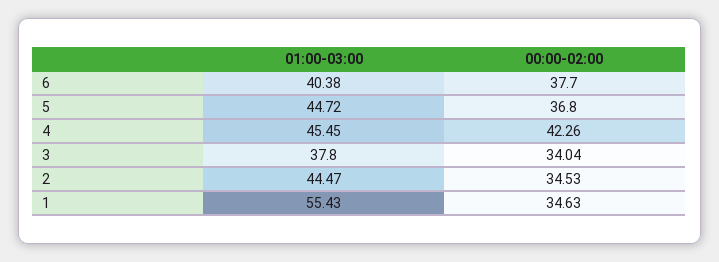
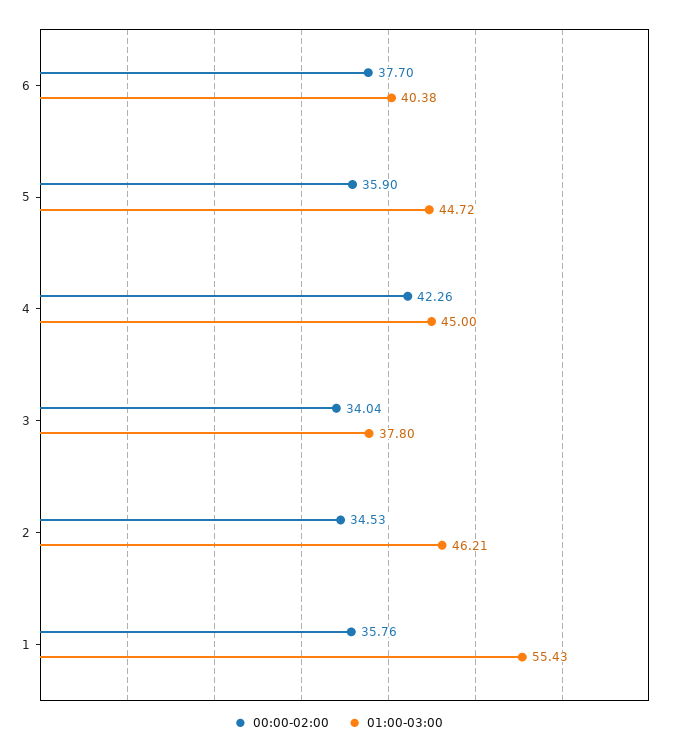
  {
    "01:00-03:00": {
      "6": 40.38,
      "5": 44.72,
-     "4": 45.45,
+     "4": 45,
      "3": 37.8,
-     "2": 44.47,
+     "2": 46.21,
      "1": 55.43
    },
    "00:00-02:00": {
      "6": 37.7,
-     "5": 36.8,
+     "5": 35.9,
      "4": 42.26,
      "3": 34.04,
      "2": 34.53,
-     "1": 34.63
+     "1": 35.76
    }
  }

